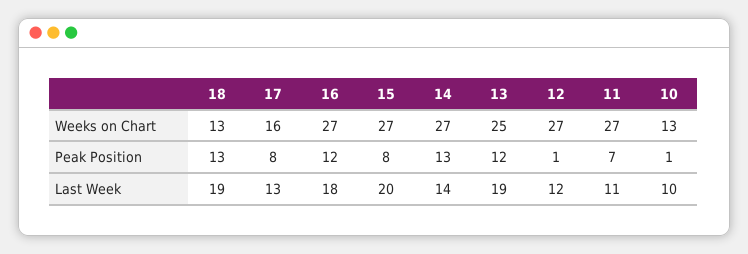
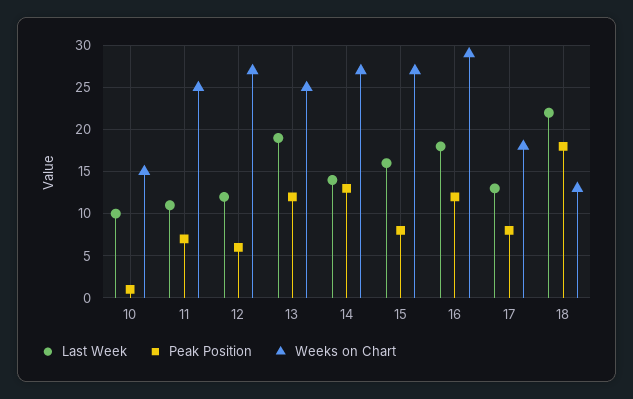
  {
    "Weeks on Chart": {
      "18": 13,
-     "17": 16,
+     "17": 18,
-     "16": 27,
+     "16": 29,
      "15": 27,
      "14": 27,
      "13": 25,
      "12": 27,
-     "11": 27,
+     "11": 25,
-     "10": 13
+     "10": 15
    },
    "Peak Position": {
-     "18": 13,
+     "18": 18,
      "17": 8,
      "16": 12,
      "15": 8,
      "14": 13,
      "13": 12,
-     "12": 1,
+     "12": 6,
      "11": 7,
      "10": 1
    },
    "Last Week": {
-     "18": 19,
+     "18": 22,
      "17": 13,
      "16": 18,
-     "15": 20,
+     "15": 16,
      "14": 14,
      "13": 19,
      "12": 12,
      "11": 11,
      "10": 10
    }
  }

